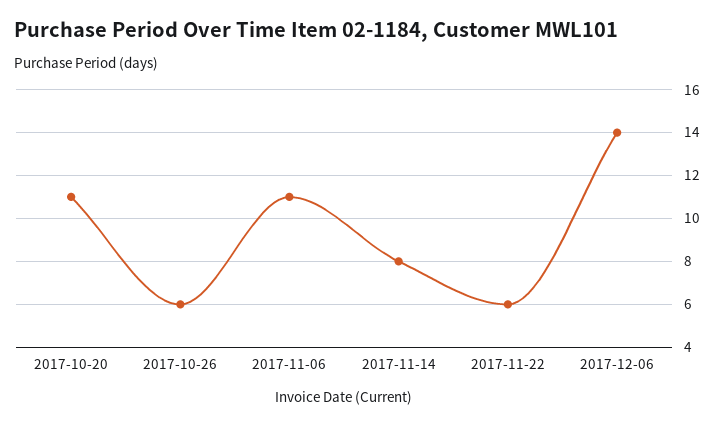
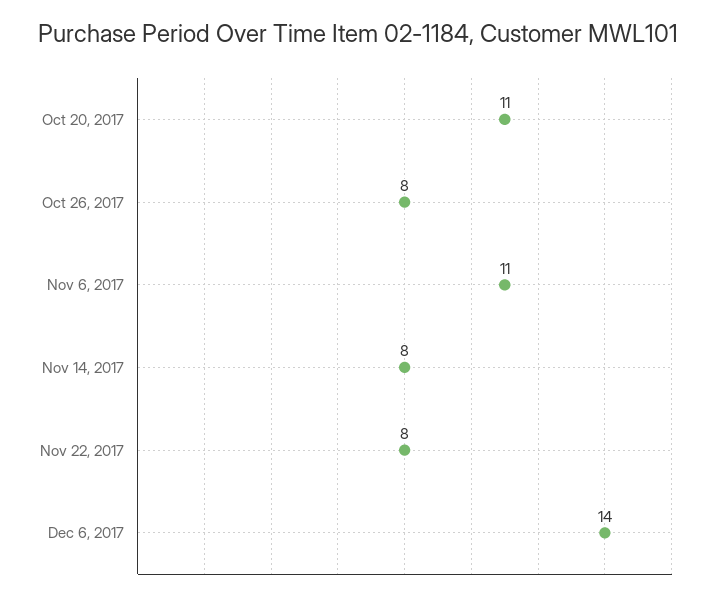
  {
    "2017-10-20": 11,
-   "2017-10-26": 6,
+   "2017-10-26": 8,
    "2017-11-06": 11,
    "2017-11-14": 8,
-   "2017-11-22": 6,
+   "2017-11-22": 8,
    "2017-12-06": 14
  }

